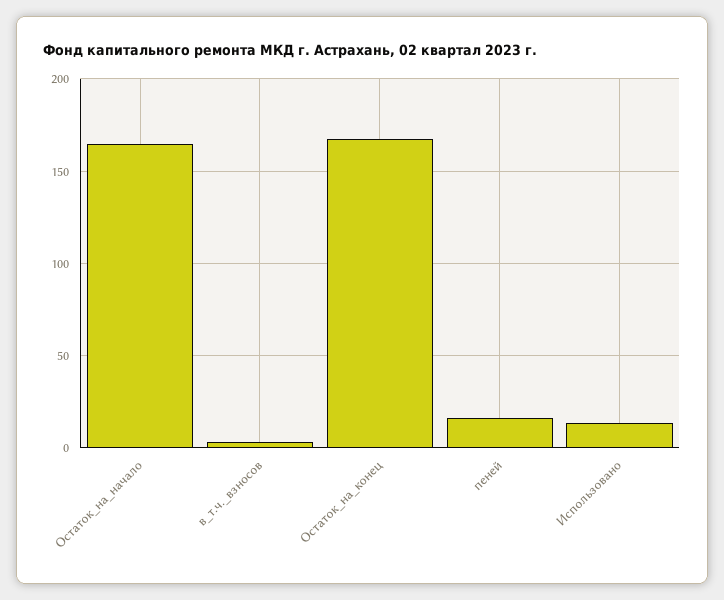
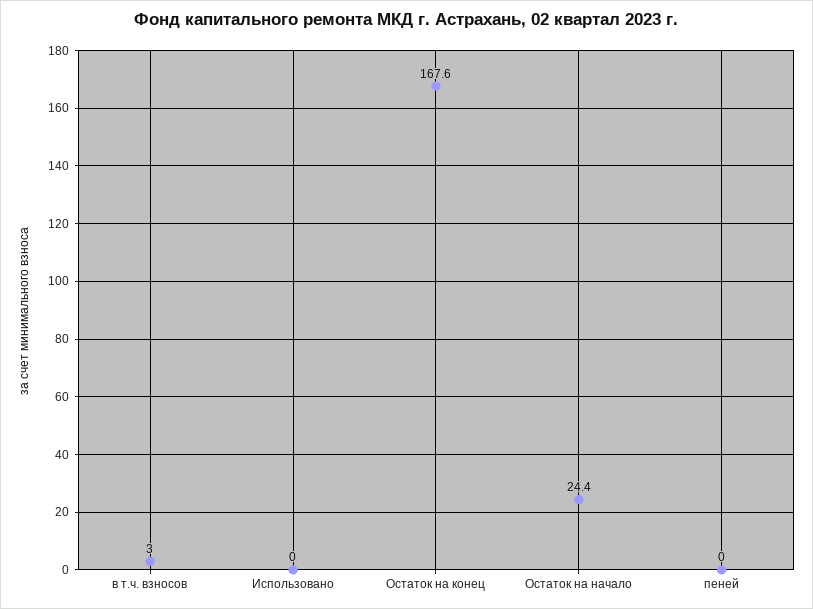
  {
-   "Остаток_на_начало": 165,
+   "Остаток_на_начало": 24.4,
    "в_т.ч._взносов": 3,
    "Остаток_на_конец": 167.6,
-   "пеней": 15,
+   "пеней": 0,
-   "Использовано": 15
+   "Использовано": 0
  }

